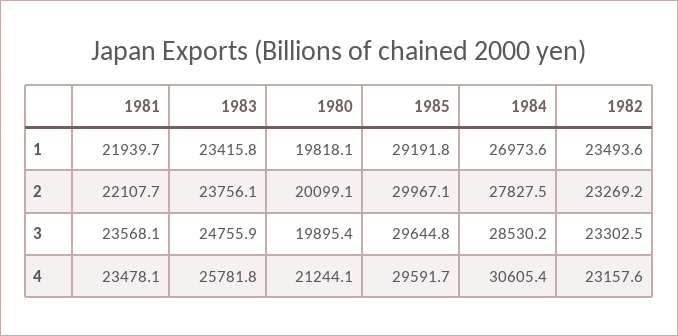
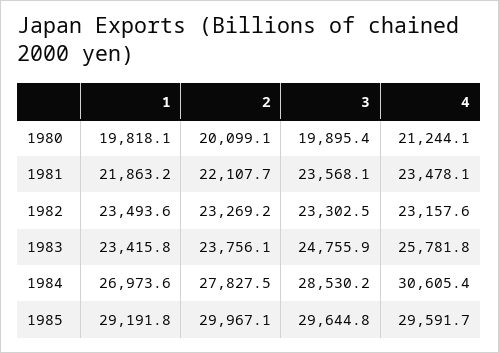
  {
    "1981": {
-     "1": 21939.7,
+     "1": 21863.2,
      "2": 22107.7,
      "3": 23568.1,
      "4": 23478.1
    },
    "1983": {
      "1": 23415.8,
      "2": 23756.1,
      "3": 24755.9,
      "4": 25781.8
    },
    "1980": {
      "1": 19818.1,
      "2": 20099.1,
      "3": 19895.4,
      "4": 21244.1
    },
    "1985": {
      "1": 29191.8,
      "2": 29967.1,
      "3": 29644.8,
      "4": 29591.7
    },
    "1984": {
      "1": 26973.6,
      "2": 27827.5,
      "3": 28530.2,
      "4": 30605.4
    },
    "1982": {
      "1": 23493.6,
      "2": 23269.2,
      "3": 23302.5,
      "4": 23157.6
    }
  }

